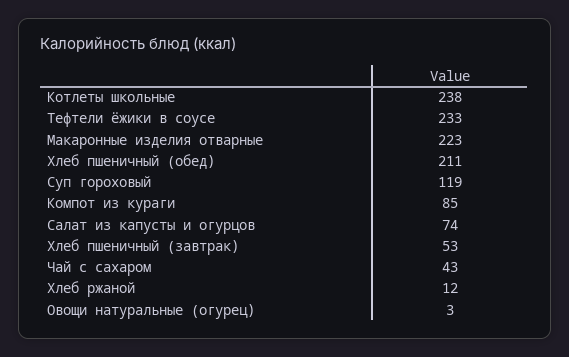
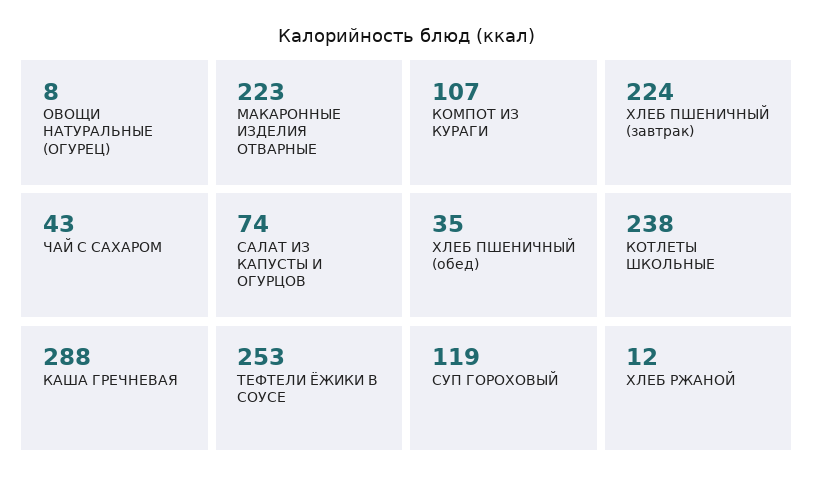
  {
    "Котлеты школьные": 238,
-   "Тефтели ёжики в соусе": 233,
+   "Тефтели ёжики в соусе": 253,
    "Макаронные изделия отварные": 223,
-   "Хлеб пшеничный (обед)": 211,
+   "Хлеб пшеничный (обед)": 35,
    "Суп гороховый": 119,
-   "Компот из кураги": 85,
+   "Компот из кураги": 107,
    "Салат из капусты и огурцов": 74,
-   "Хлеб пшеничный (завтрак)": 53,
+   "Хлеб пшеничный (завтрак)": 224,
    "Чай с сахаром": 43,
    "Хлеб ржаной": 12,
-   "Овощи натуральные (огурец)": 3
+   "Овощи натуральные (огурец)": 8,
+   "КАША ГРЕЧНЕВАЯ": 288
  }

